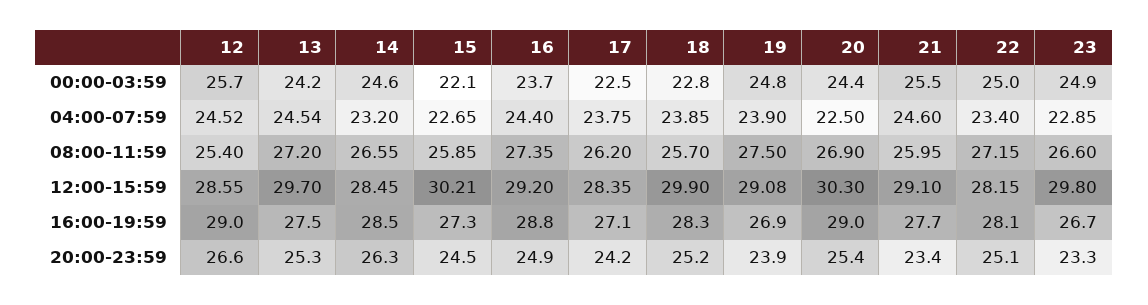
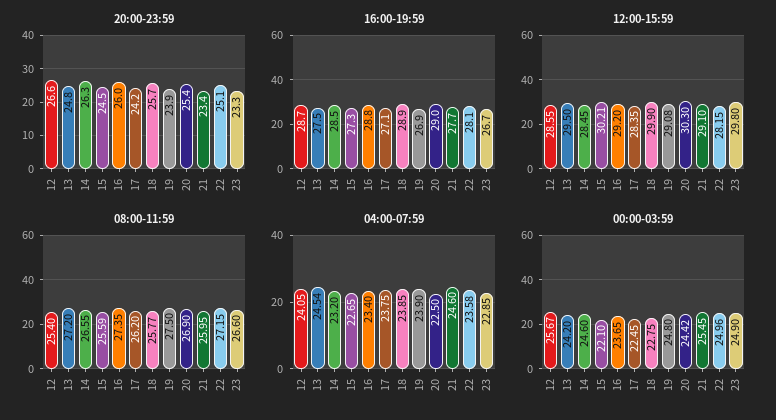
  {
    "00:00-03:59": {
      "12": 25.67,
      "13": 24.2,
      "14": 24.6,
      "15": 22.1,
      "16": 23.65,
      "17": 22.45,
      "18": 22.75,
      "19": 24.8,
      "20": 24.42,
      "21": 25.45,
      "22": 24.96,
      "23": 24.9
    },
    "04:00-07:59": {
-     "12": 24.52,
+     "12": 24.05,
      "13": 24.54,
      "14": 23.2,
      "15": 22.65,
-     "16": 24.4,
+     "16": 23.4,
      "17": 23.75,
      "18": 23.85,
      "19": 23.9,
      "20": 22.5,
      "21": 24.6,
-     "22": 23.4,
+     "22": 23.58,
      "23": 22.85
    },
    "08:00-11:59": {
      "12": 25.4,
      "13": 27.2,
      "14": 26.55,
-     "15": 25.85,
+     "15": 25.59,
      "16": 27.35,
      "17": 26.2,
-     "18": 25.7,
+     "18": 25.77,
      "19": 27.5,
      "20": 26.9,
      "21": 25.95,
      "22": 27.15,
      "23": 26.6
    },
    "12:00-15:59": {
      "12": 28.55,
-     "13": 29.7,
+     "13": 29.5,
      "14": 28.45,
      "15": 30.21,
      "16": 29.2,
      "17": 28.35,
      "18": 29.9,
      "19": 29.08,
      "20": 30.3,
      "21": 29.1,
      "22": 28.15,
      "23": 29.8
    },
    "16:00-19:59": {
-     "12": 29,
+     "12": 28.7,
      "13": 27.5,
      "14": 28.5,
      "15": 27.3,
      "16": 28.8,
      "17": 27.1,
-     "18": 28.3,
+     "18": 28.9,
      "19": 26.9,
      "20": 29,
      "21": 27.7,
      "22": 28.1,
      "23": 26.7
    },
    "20:00-23:59": {
      "12": 26.6,
-     "13": 25.3,
+     "13": 24.8,
      "14": 26.3,
      "15": 24.5,
-     "16": 24.9,
+     "16": 26,
      "17": 24.2,
-     "18": 25.2,
+     "18": 25.7,
      "19": 23.9,
      "20": 25.4,
      "21": 23.4,
      "22": 25.1,
      "23": 23.3
    }
  }

